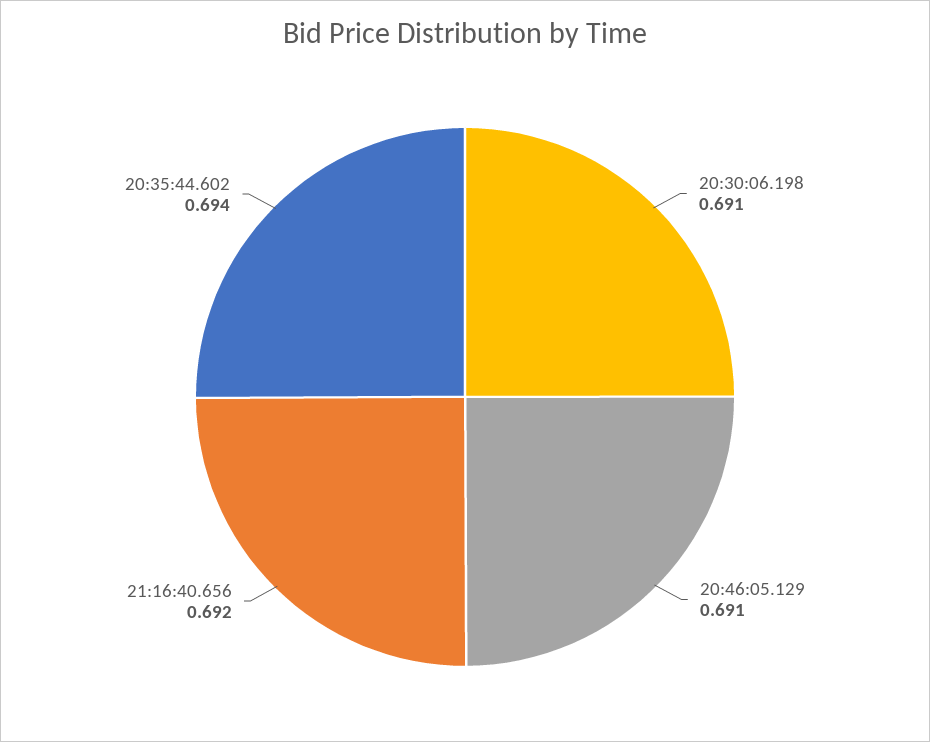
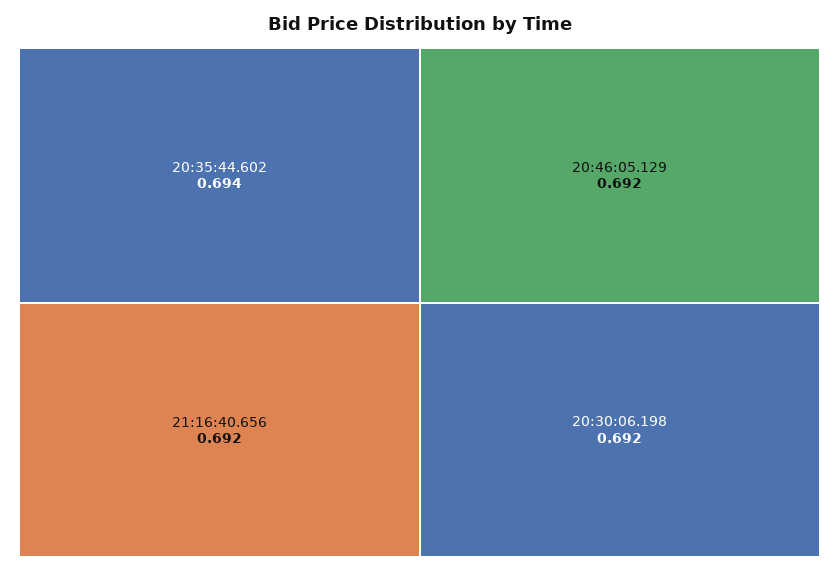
  {
-   "20:30:06.198": 0.691,
+   "20:30:06.198": 0.692,
-   "20:46:05.129": 0.691,
+   "20:46:05.129": 0.692,
    "21:16:40.656": 0.692,
    "20:35:44.602": 0.694
  }

